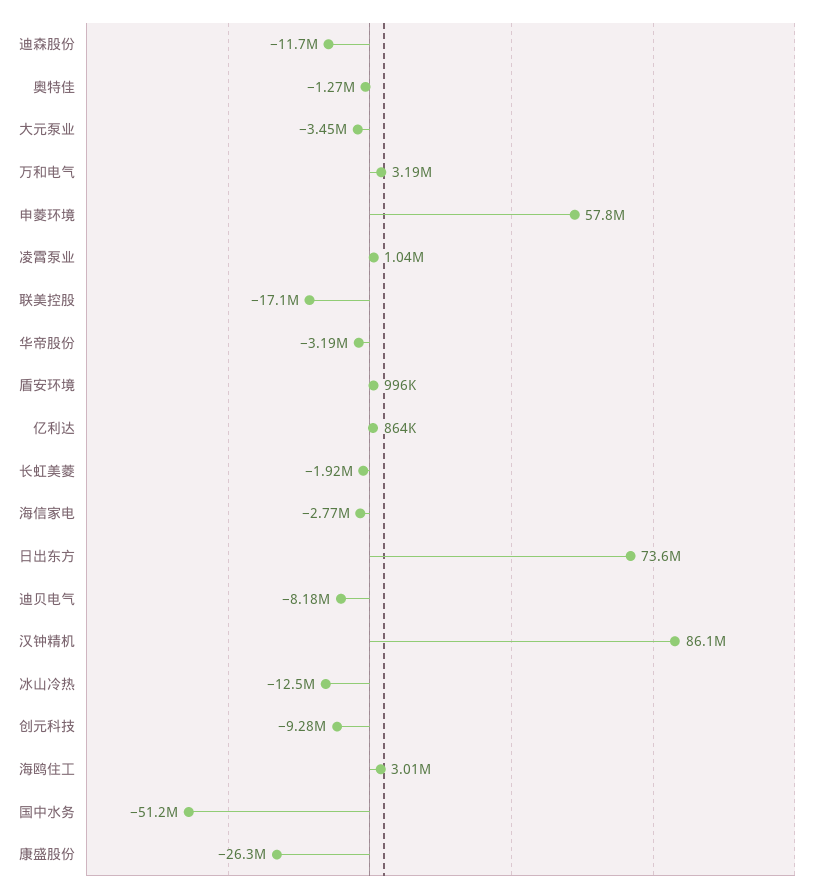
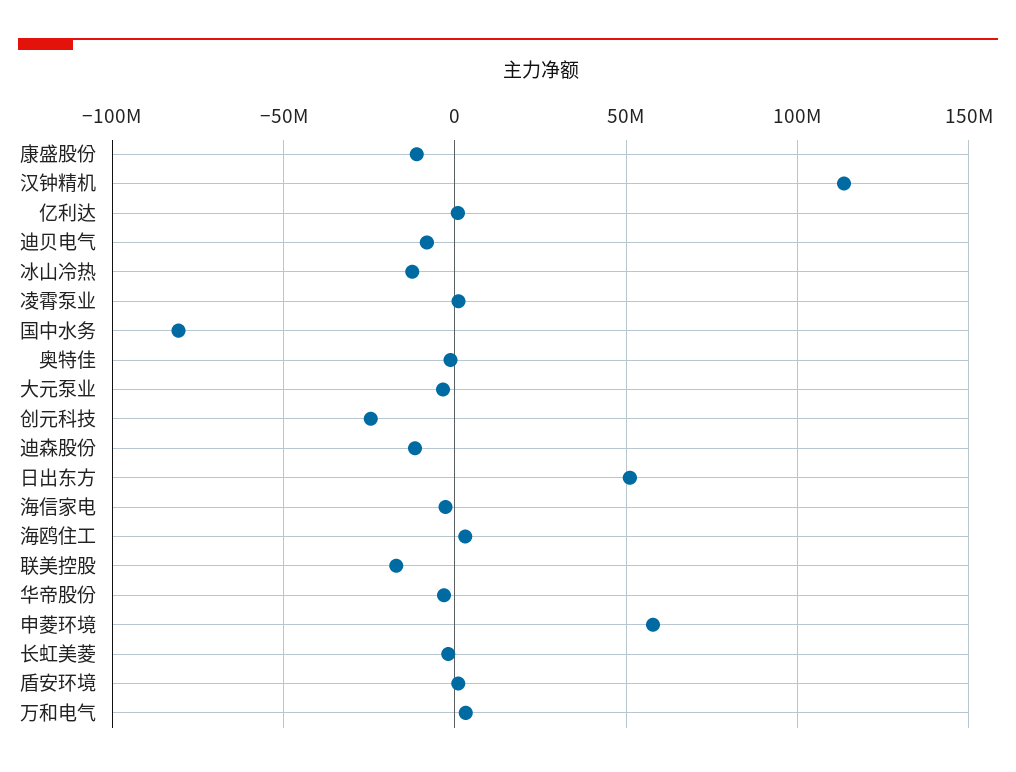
  {
    "迪森股份": -11700000,
    "奥特佳": -1270000,
    "大元泵业": -3450000,
    "万和电气": 3190000,
    "申菱环境": 57800000,
    "凌霄泵业": 1040000,
    "联美控股": -17100000,
    "华帝股份": -3190000,
    "盾安环境": 996000,
    "亿利达": 864000,
    "长虹美菱": -1920000,
    "海信家电": -2770000,
-   "日出东方": 73600000,
+   "日出东方": 50000000,
    "迪贝电气": -8180000,
-   "汉钟精机": 86100000,
+   "汉钟精机": 115000000,
    "冰山冷热": -12500000,
-   "创元科技": -9280000,
+   "创元科技": -25000000,
    "海鸥住工": 3010000,
-   "国中水务": -51200000,
+   "国中水务": -80000000,
-   "康盛股份": -26300000
+   "康盛股份": -10000000
  }

